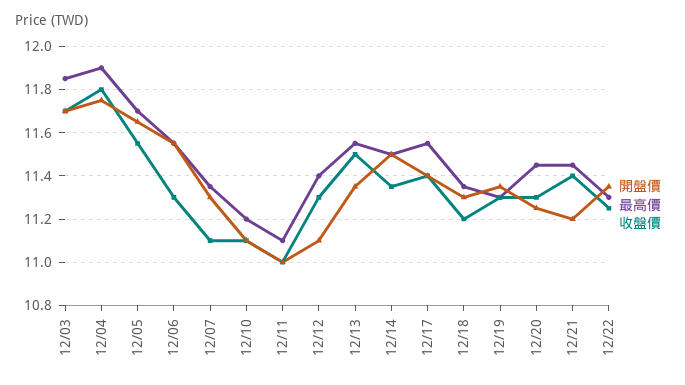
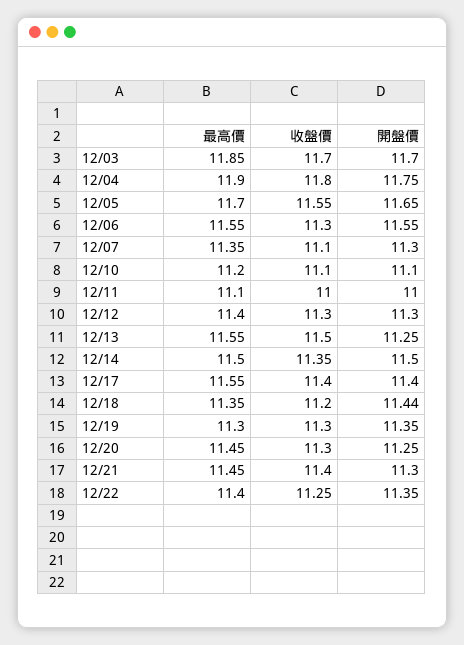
  {
    "開盤價": {
      "12/03": 11.7,
      "12/04": 11.75,
      "12/05": 11.65,
      "12/06": 11.55,
      "12/07": 11.3,
      "12/10": 11.1,
      "12/11": 11,
-     "12/12": 11.1,
+     "12/12": 11.3,
-     "12/13": 11.35,
+     "12/13": 11.25,
      "12/14": 11.5,
      "12/17": 11.4,
-     "12/18": 11.3,
+     "12/18": 11.44,
      "12/19": 11.35,
      "12/20": 11.25,
-     "12/21": 11.2,
+     "12/21": 11.3,
      "12/22": 11.35
    },
    "最高價": {
      "12/03": 11.85,
      "12/04": 11.9,
      "12/05": 11.7,
      "12/06": 11.55,
      "12/07": 11.35,
      "12/10": 11.2,
      "12/11": 11.1,
      "12/12": 11.4,
      "12/13": 11.55,
      "12/14": 11.5,
      "12/17": 11.55,
      "12/18": 11.35,
      "12/19": 11.3,
      "12/20": 11.45,
      "12/21": 11.45,
-     "12/22": 11.3
+     "12/22": 11.4
    },
    "收盤價": {
      "12/03": 11.7,
      "12/04": 11.8,
      "12/05": 11.55,
      "12/06": 11.3,
      "12/07": 11.1,
      "12/10": 11.1,
      "12/11": 11,
      "12/12": 11.3,
      "12/13": 11.5,
      "12/14": 11.35,
      "12/17": 11.4,
      "12/18": 11.2,
      "12/19": 11.3,
      "12/20": 11.3,
      "12/21": 11.4,
      "12/22": 11.25
    }
  }

